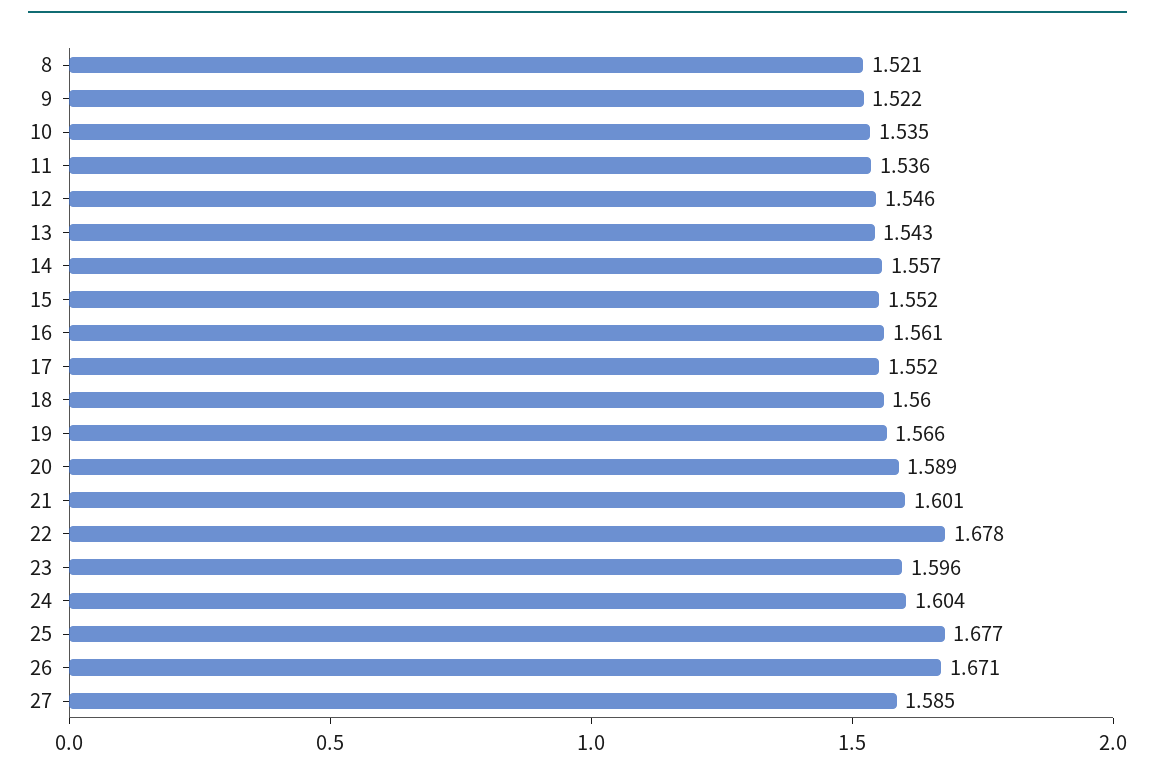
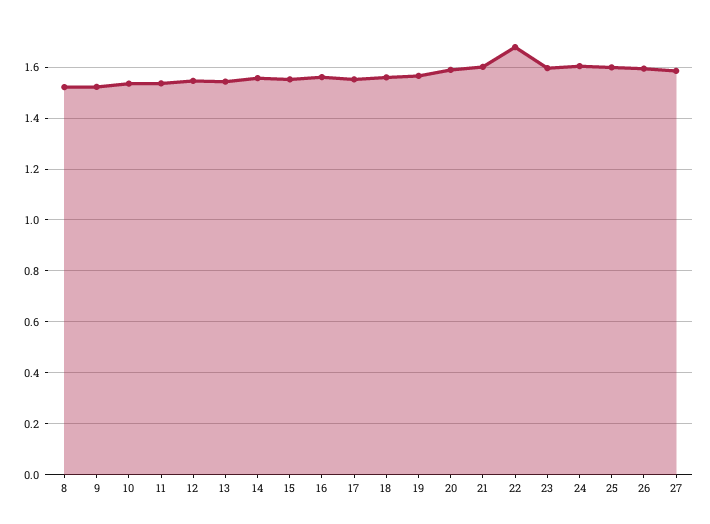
  {
    "8": 1.521,
    "9": 1.522,
    "10": 1.535,
    "11": 1.536,
    "12": 1.546,
    "13": 1.543,
    "14": 1.557,
    "15": 1.552,
    "16": 1.561,
    "17": 1.552,
    "18": 1.56,
    "19": 1.566,
    "20": 1.589,
    "21": 1.601,
    "22": 1.678,
    "23": 1.596,
    "24": 1.604,
-   "25": 1.677,
+   "25": 1.6,
-   "26": 1.671,
+   "26": 1.6,
    "27": 1.585
  }

